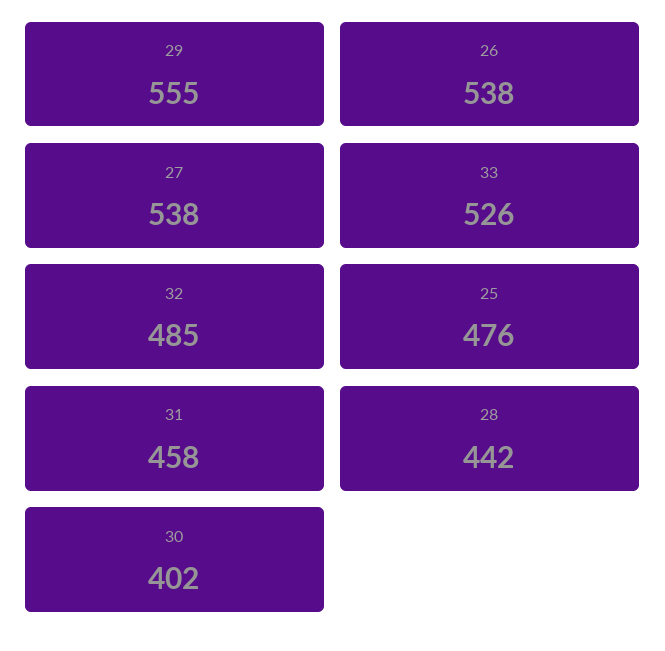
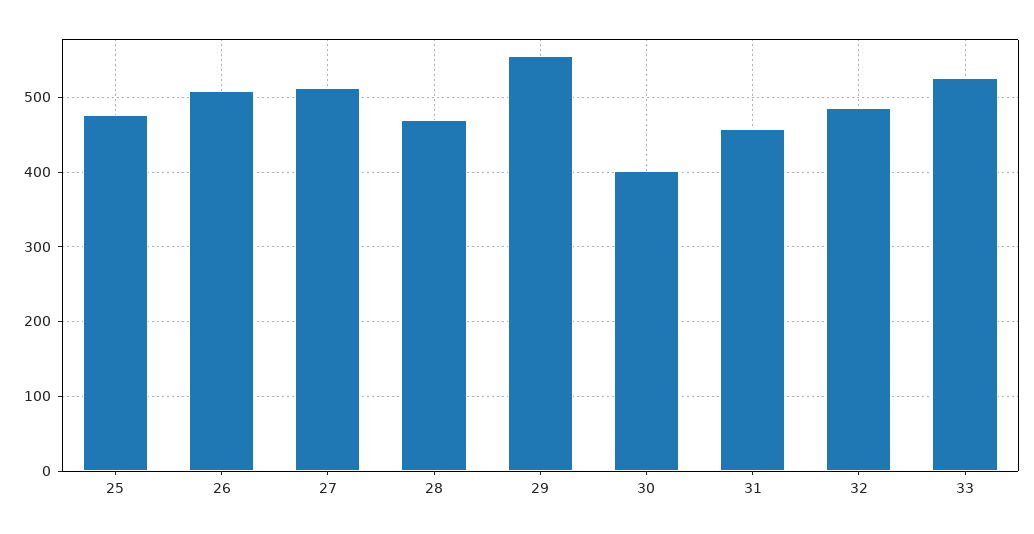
  {
    "29": 555,
-   "26": 538,
+   "26": 510,
-   "27": 538,
+   "27": 510,
    "33": 526,
    "32": 485,
    "25": 476,
    "31": 458,
-   "28": 442,
+   "28": 470,
    "30": 402
  }

